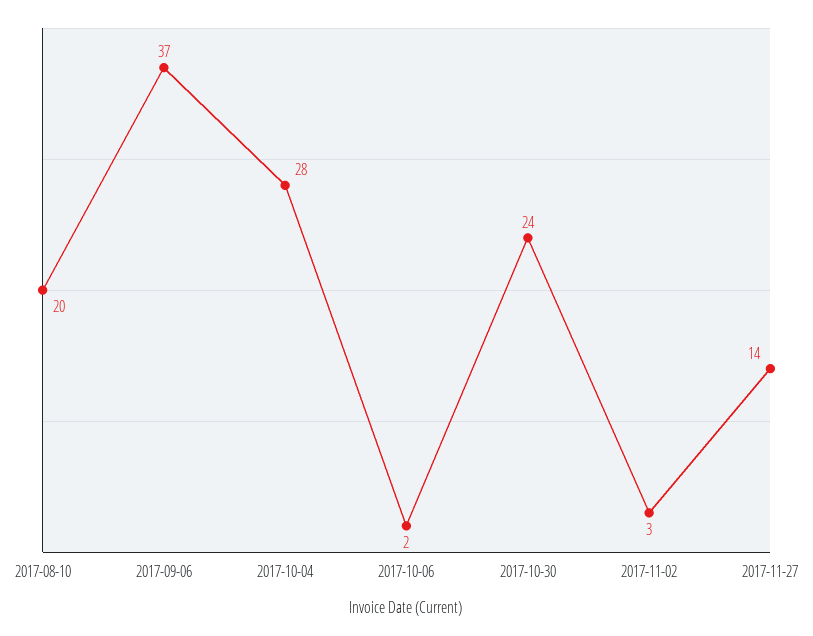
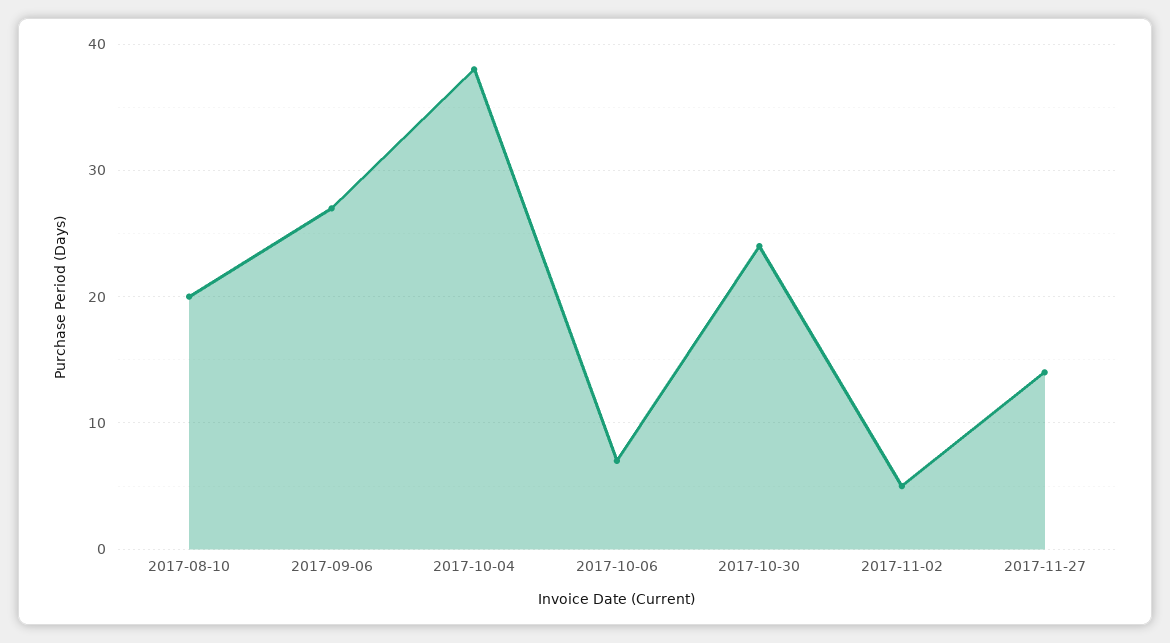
  {
    "2017-08-10": 20,
-   "2017-09-06": 37,
+   "2017-09-06": 27,
-   "2017-10-04": 28,
+   "2017-10-04": 38,
-   "2017-10-06": 2,
+   "2017-10-06": 7,
    "2017-10-30": 24,
-   "2017-11-02": 3,
+   "2017-11-02": 5,
    "2017-11-27": 14
  }

